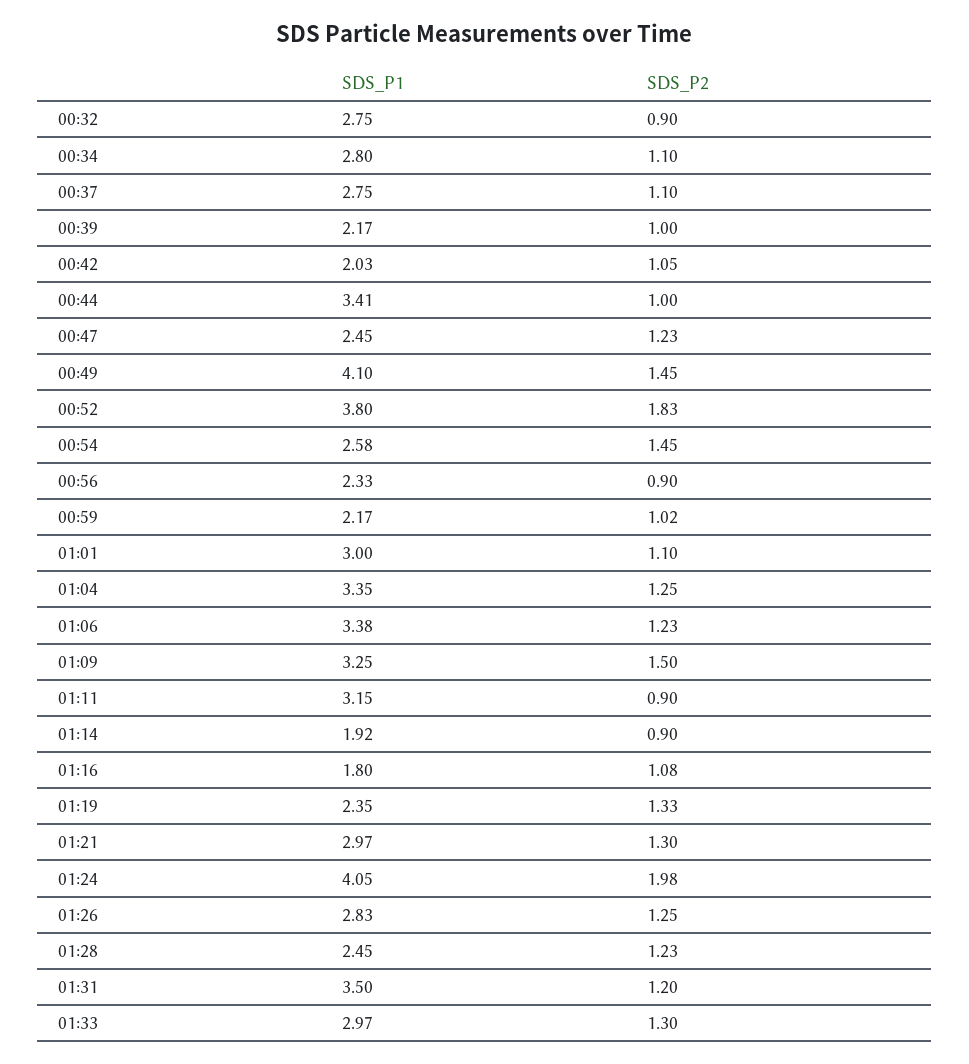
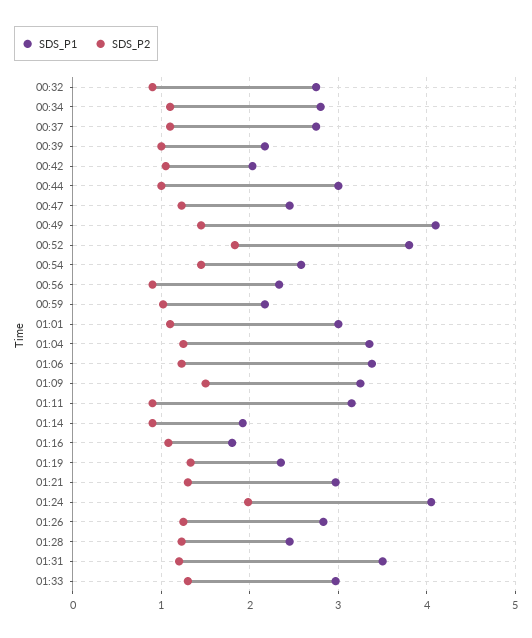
  {
    "SDS_P1": {
      "00:32": 2.75,
      "00:34": 2.8,
      "00:37": 2.75,
      "00:39": 2.17,
      "00:42": 2.03,
-     "00:44": 3.41,
+     "00:44": 3,
      "00:47": 2.45,
      "00:49": 4.1,
      "00:52": 3.8,
      "00:54": 2.58,
      "00:56": 2.33,
      "00:59": 2.17,
      "01:01": 3,
      "01:04": 3.35,
      "01:06": 3.38,
      "01:09": 3.25,
      "01:11": 3.15,
      "01:14": 1.92,
      "01:16": 1.8,
      "01:19": 2.35,
      "01:21": 2.97,
      "01:24": 4.05,
      "01:26": 2.83,
      "01:28": 2.45,
      "01:31": 3.5,
      "01:33": 2.97
    },
    "SDS_P2": {
      "00:32": 0.9,
      "00:34": 1.1,
      "00:37": 1.1,
      "00:39": 1,
      "00:42": 1.05,
      "00:44": 1,
      "00:47": 1.23,
      "00:49": 1.45,
      "00:52": 1.83,
      "00:54": 1.45,
      "00:56": 0.9,
      "00:59": 1.02,
      "01:01": 1.1,
      "01:04": 1.25,
      "01:06": 1.23,
      "01:09": 1.5,
      "01:11": 0.9,
      "01:14": 0.9,
      "01:16": 1.08,
      "01:19": 1.33,
      "01:21": 1.3,
      "01:24": 1.98,
      "01:26": 1.25,
      "01:28": 1.23,
      "01:31": 1.2,
      "01:33": 1.3
    }
  }

